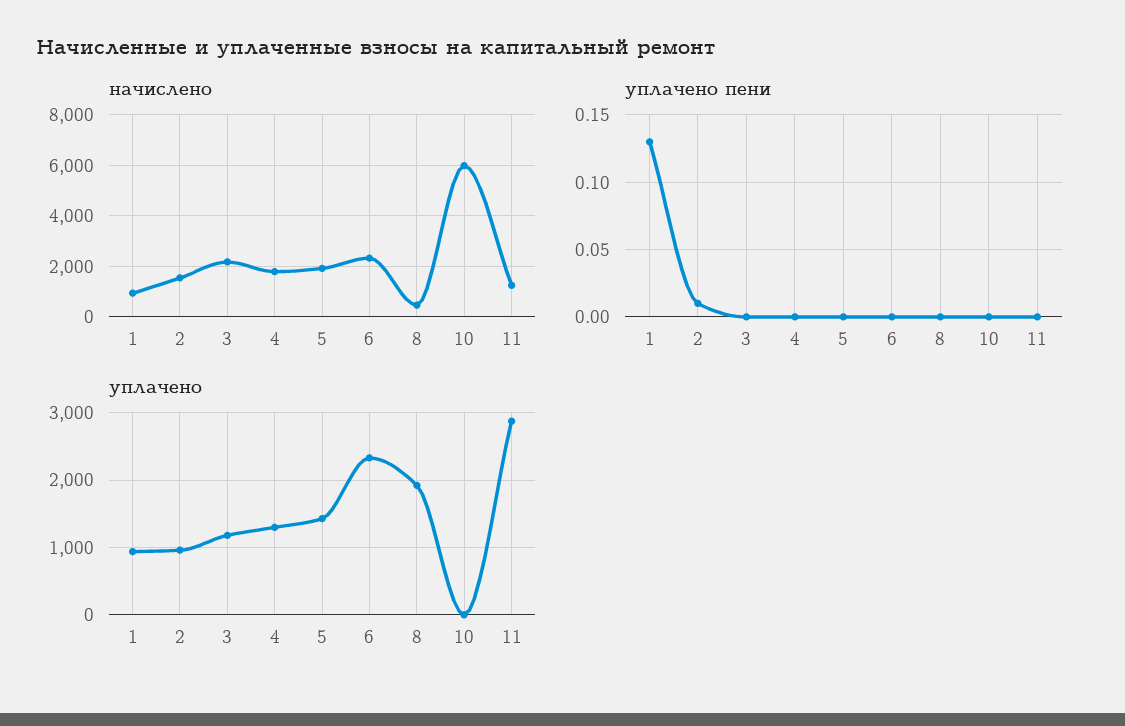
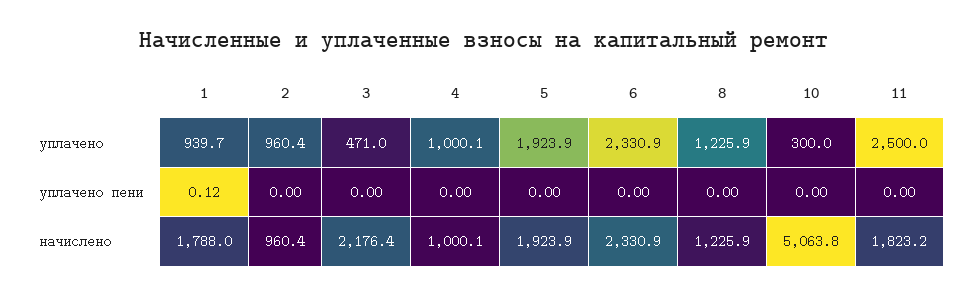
  {
    "начислено": {
-     "1": 1000,
+     "1": 1788,
-     "2": 1500,
+     "2": 960.4,
      "3": 2176.4,
-     "4": 1750,
+     "4": 1000.1,
      "5": 1923.9,
      "6": 2330.9,
-     "8": 500,
+     "8": 1225.9,
-     "10": 6000,
+     "10": 5063.8,
-     "11": 1250
+     "11": 1823.2
    },
    "уплачено пени": {
-     "1": 0.13,
+     "1": 0.12,
-     "2": 0.01,
+     "2": 0,
      "3": 0,
      "4": 0,
      "5": 0,
      "6": 0,
      "8": 0,
      "10": 0,
      "11": 0
    },
    "уплачено": {
      "1": 939.7,
      "2": 960.4,
-     "3": 1200,
+     "3": 471,
-     "4": 1300,
+     "4": 1000.1,
-     "5": 1400,
+     "5": 1923.9,
      "6": 2330.9,
-     "8": 1900,
+     "8": 1225.9,
-     "10": 0,
+     "10": 300,
-     "11": 2900
+     "11": 2500
    }
  }

